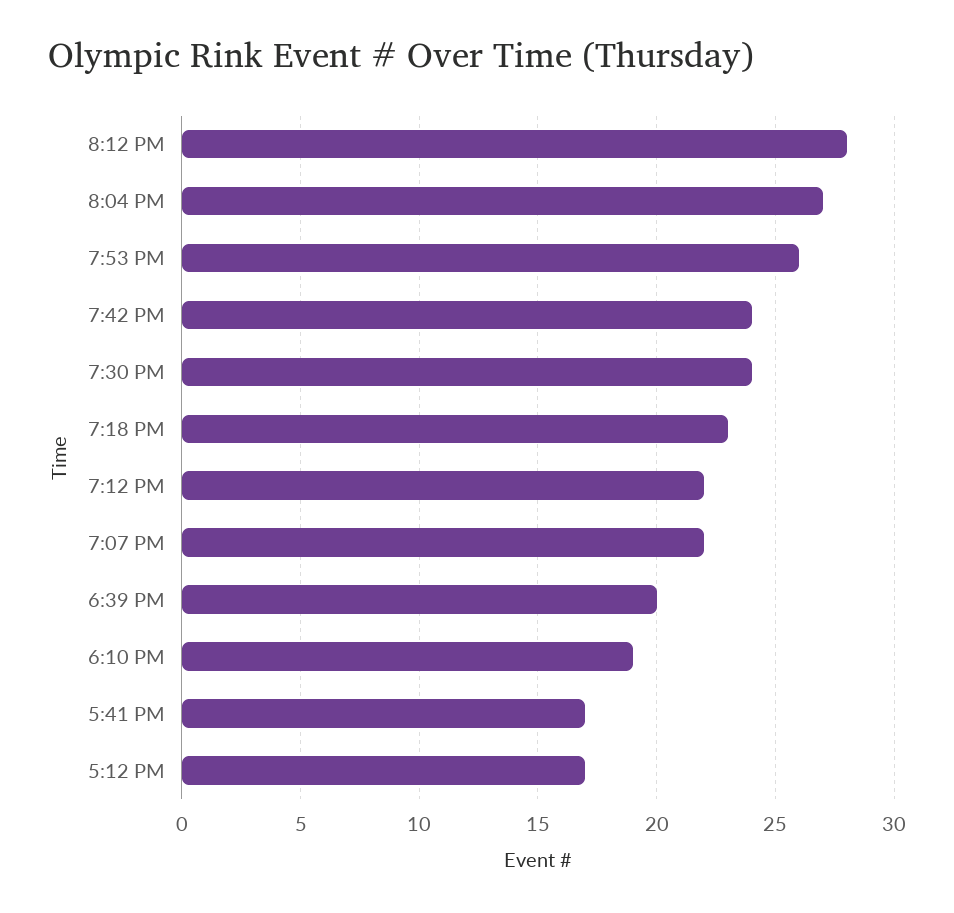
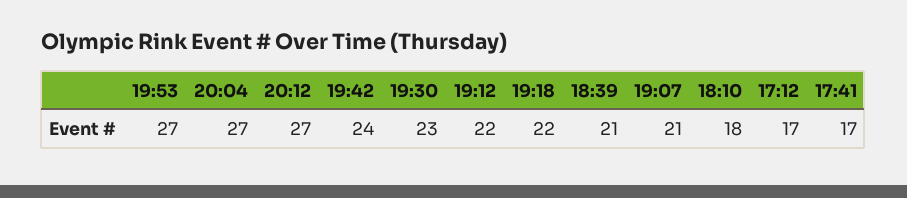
  {
-   "8:12 PM": 28,
+   "8:12 PM": 27,
    "8:04 PM": 27,
-   "7:53 PM": 26,
+   "7:53 PM": 27,
    "7:42 PM": 24,
-   "7:30 PM": 24,
+   "7:30 PM": 23,
-   "7:18 PM": 23,
+   "7:18 PM": 22,
    "7:12 PM": 22,
-   "7:07 PM": 22,
+   "7:07 PM": 21,
-   "6:39 PM": 20,
+   "6:39 PM": 21,
-   "6:10 PM": 19,
+   "6:10 PM": 18,
    "5:41 PM": 17,
    "5:12 PM": 17
  }

